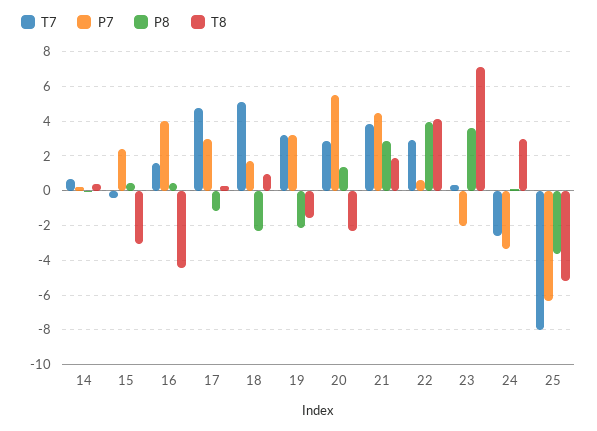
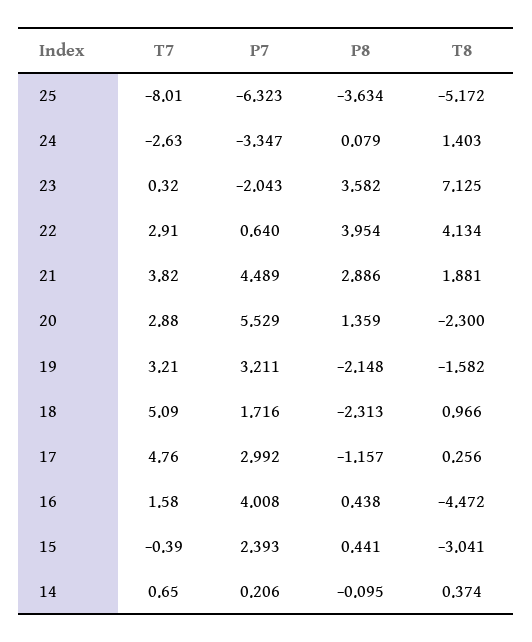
  {
    "T7": {
      "14": 0.65,
      "15": -0.39,
      "16": 1.58,
      "17": 4.76,
      "18": 5.09,
      "19": 3.21,
      "20": 2.88,
      "21": 3.82,
      "22": 2.91,
      "23": 0.32,
      "24": -2.63,
      "25": -8.01
    },
    "P7": {
      "14": 0.206,
      "15": 2.393,
      "16": 4.008,
      "17": 2.992,
      "18": 1.716,
      "19": 3.211,
      "20": 5.529,
      "21": 4.489,
      "22": 0.64,
      "23": -2.043,
      "24": -3.347,
      "25": -6.323
    },
    "P8": {
      "14": -0.095,
      "15": 0.441,
      "16": 0.438,
      "17": -1.157,
      "18": -2.313,
      "19": -2.148,
      "20": 1.359,
      "21": 2.886,
      "22": 3.954,
      "23": 3.582,
      "24": 0.079,
      "25": -3.634
    },
    "T8": {
      "14": 0.374,
      "15": -3.041,
      "16": -4.472,
      "17": 0.256,
      "18": 0.966,
      "19": -1.582,
      "20": -2.3,
      "21": 1.881,
      "22": 4.134,
      "23": 7.125,
-     "24": 3,
+     "24": 1.403,
      "25": -5.172
    }
  }

